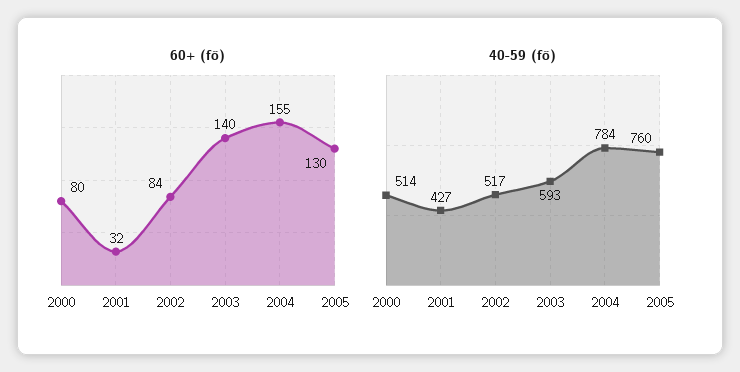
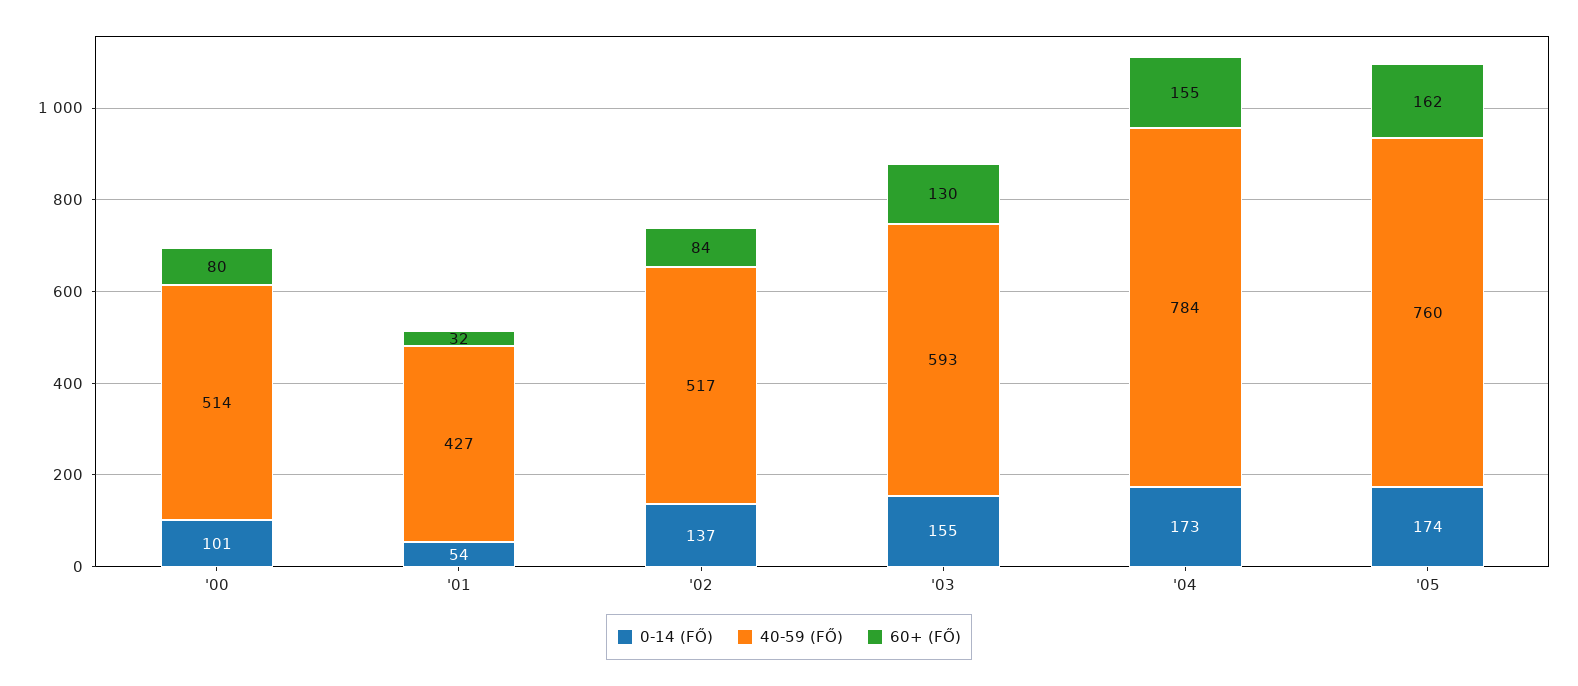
  {
    "60+ (fő)": {
      "2000": 80,
      "2001": 32,
      "2002": 84,
-     "2003": 140,
+     "2003": 130,
      "2004": 155,
-     "2005": 130
+     "2005": 162
    },
    "40-59 (fő)": {
      "2000": 514,
      "2001": 427,
      "2002": 517,
      "2003": 593,
      "2004": 784,
      "2005": 760
-   }
+   },
+   "0-14 (FŐ)": {
+     "2000": 101,
+     "2001": 54,
+     "2002": 137,
+     "2003": 155,
+     "2004": 173,
+     "2005": 174
+   }
  }

